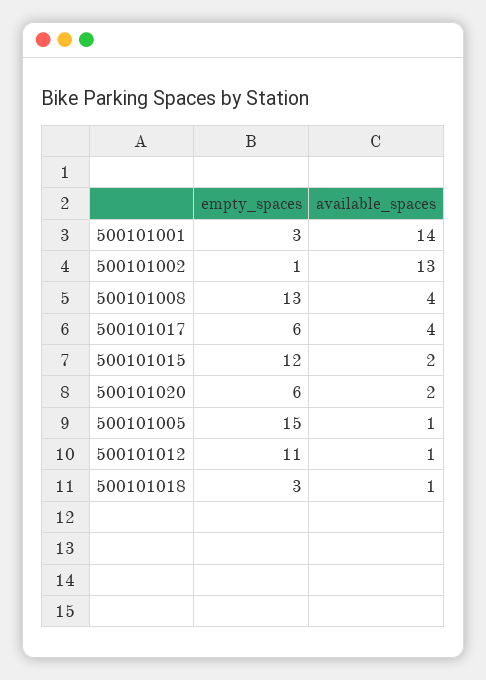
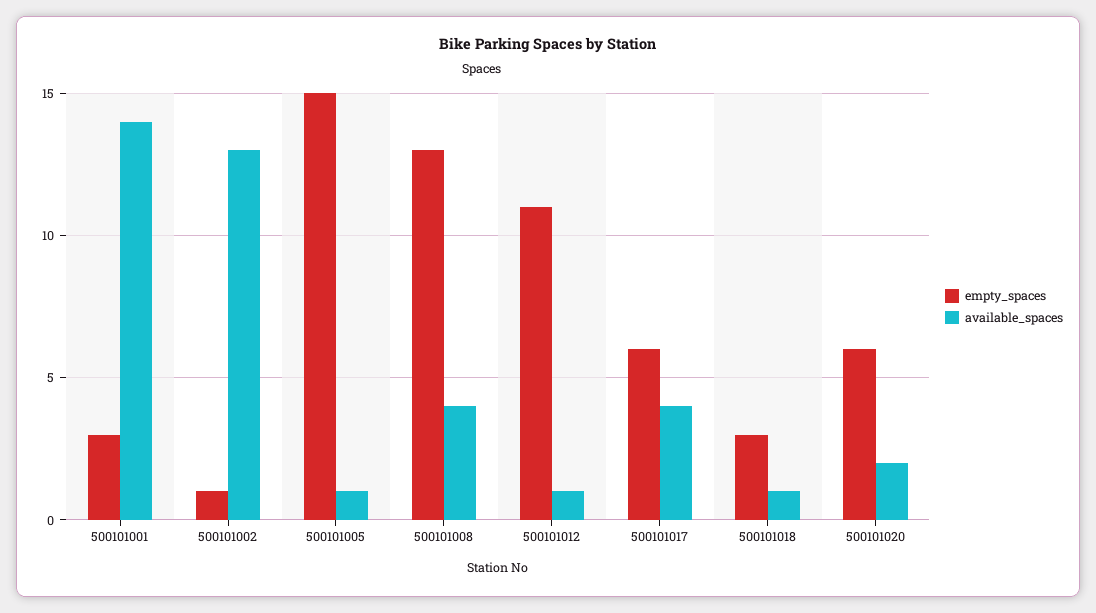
  {
    "empty_spaces": {
      "500101001": 3,
      "500101002": 1,
      "500101008": 13,
      "500101017": 6,
-     "500101015": 12,
      "500101020": 6,
      "500101005": 15,
      "500101012": 11,
      "500101018": 3
    },
    "available_spaces": {
      "500101001": 14,
      "500101002": 13,
      "500101008": 4,
      "500101017": 4,
-     "500101015": 2,
      "500101020": 2,
      "500101005": 1,
      "500101012": 1,
      "500101018": 1
    }
  }

